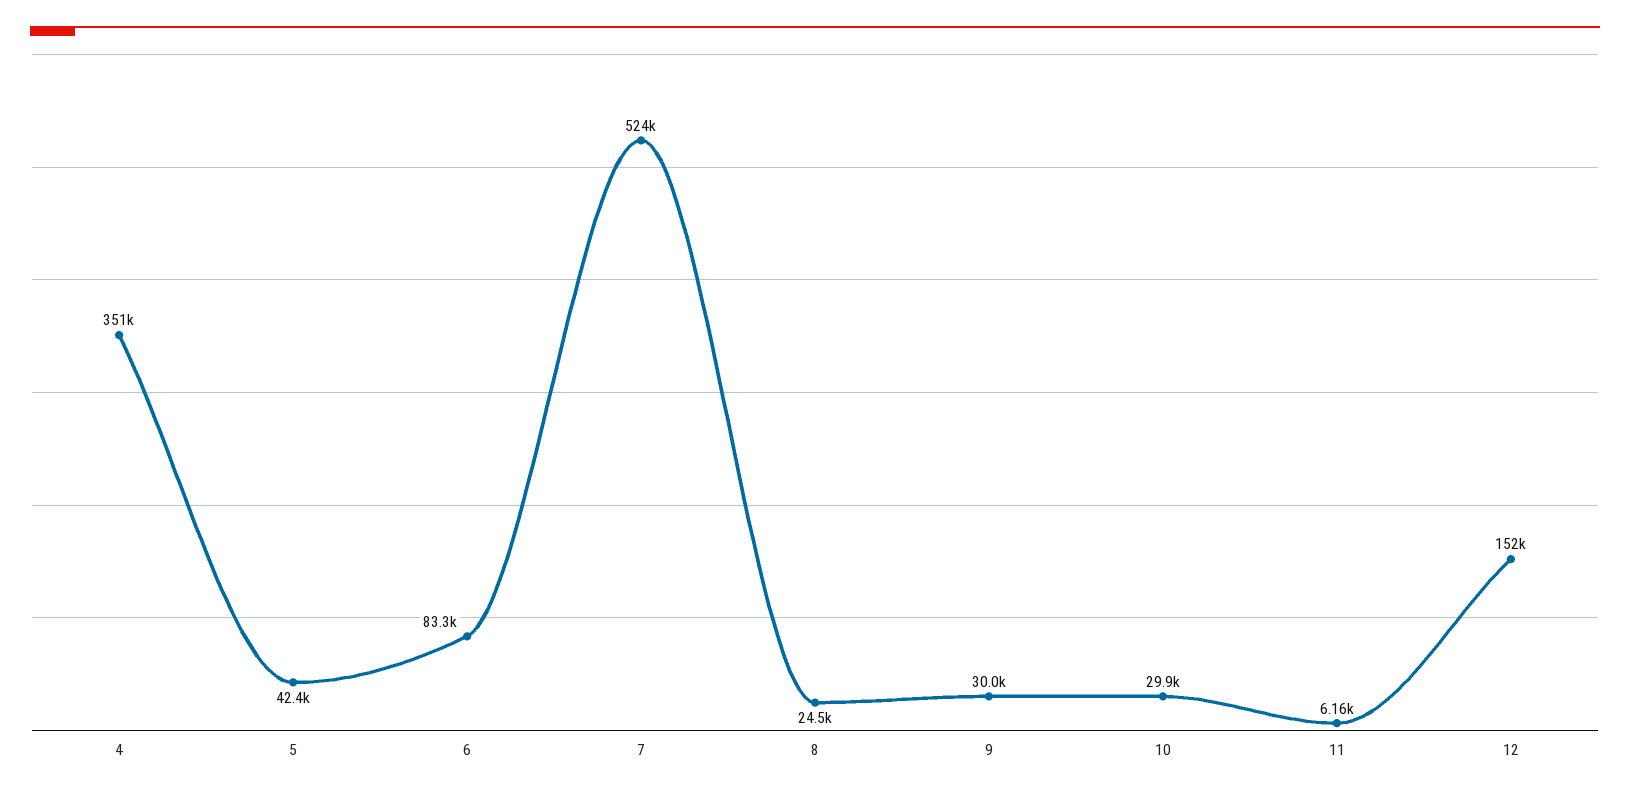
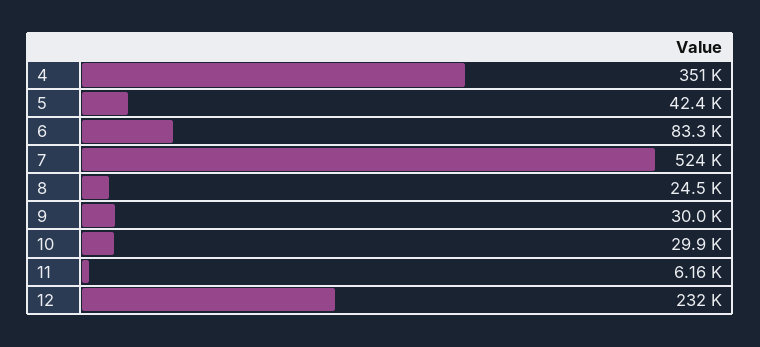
  {
    "4": 351000,
    "5": 42400,
    "6": 83300,
    "7": 524000,
    "8": 24500,
    "9": 30000,
    "10": 29900,
    "11": 6160,
-   "12": 152000
+   "12": 232000
  }

